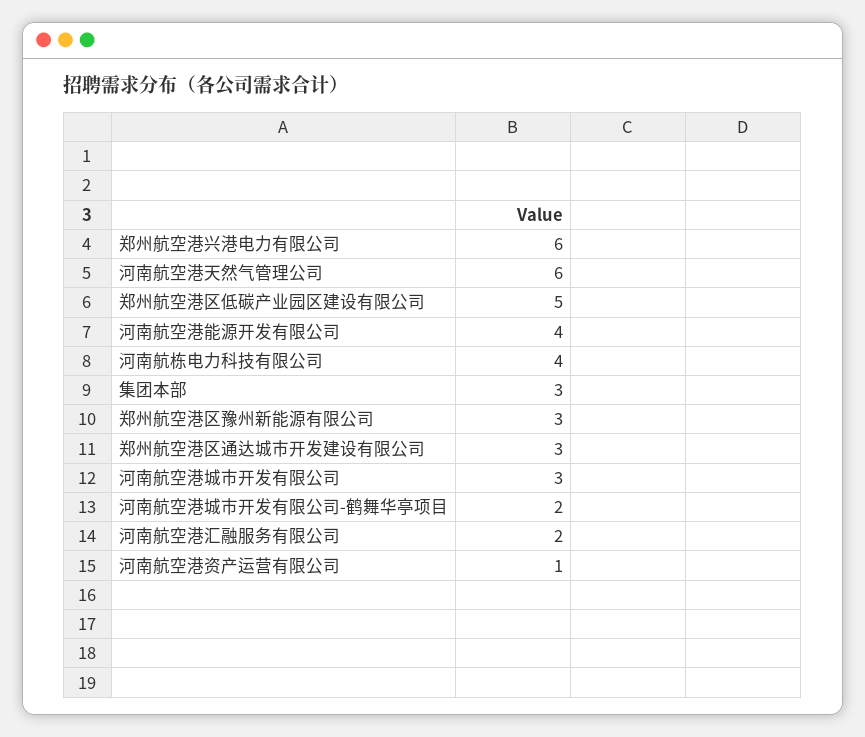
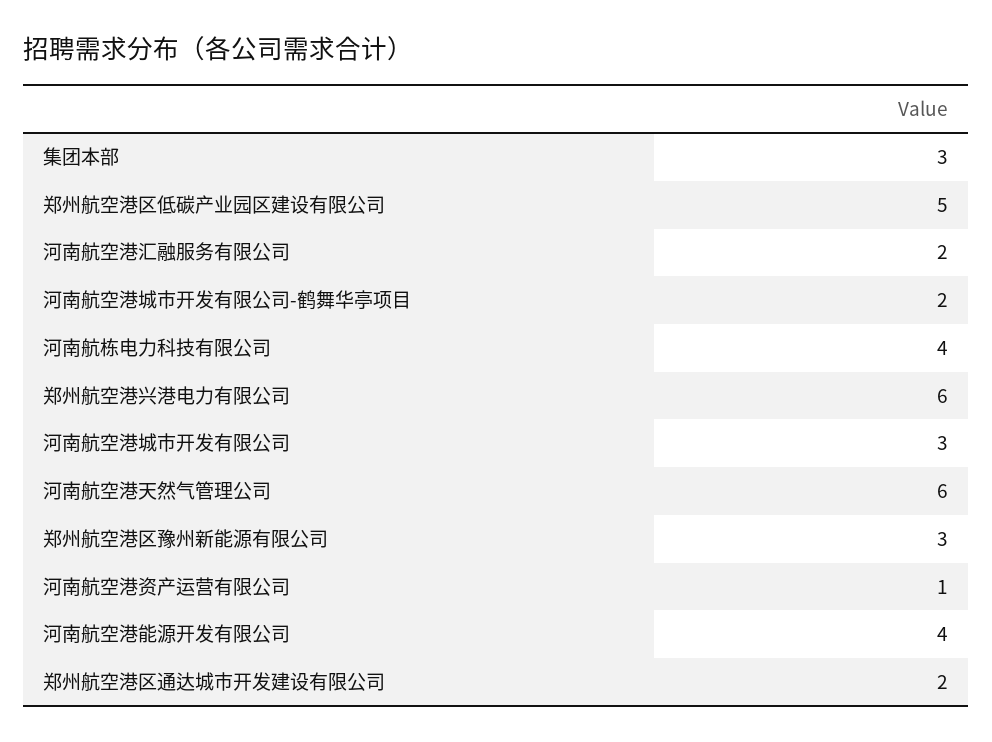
  {
    "郑州航空港兴港电力有限公司": 6,
    "河南航空港天然气管理公司": 6,
    "郑州航空港区低碳产业园区建设有限公司": 5,
    "河南航空港能源开发有限公司": 4,
    "河南航栋电力科技有限公司": 4,
    "集团本部": 3,
    "郑州航空港区豫州新能源有限公司": 3,
-   "郑州航空港区通达城市开发建设有限公司": 3,
+   "郑州航空港区通达城市开发建设有限公司": 2,
    "河南航空港城市开发有限公司": 3,
    "河南航空港城市开发有限公司-鹤舞华亭项目": 2,
    "河南航空港汇融服务有限公司": 2,
    "河南航空港资产运营有限公司": 1
  }

